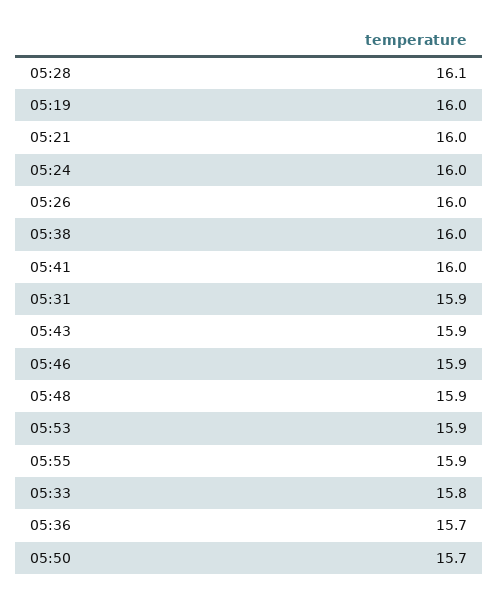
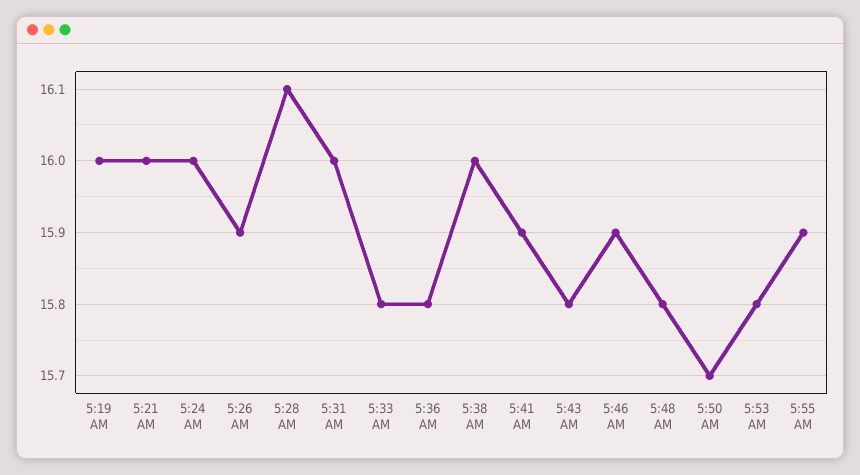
  {
    "05:28": 16.1,
    "05:19": 16,
    "05:21": 16,
    "05:24": 16,
-   "05:26": 16,
+   "05:26": 15.9,
    "05:38": 16,
-   "05:41": 16,
+   "05:41": 15.9,
-   "05:31": 15.9,
+   "05:31": 16,
-   "05:43": 15.9,
+   "05:43": 15.8,
    "05:46": 15.9,
-   "05:48": 15.9,
+   "05:48": 15.8,
-   "05:53": 15.9,
+   "05:53": 15.8,
    "05:55": 15.9,
    "05:33": 15.8,
-   "05:36": 15.7,
+   "05:36": 15.8,
    "05:50": 15.7
  }

